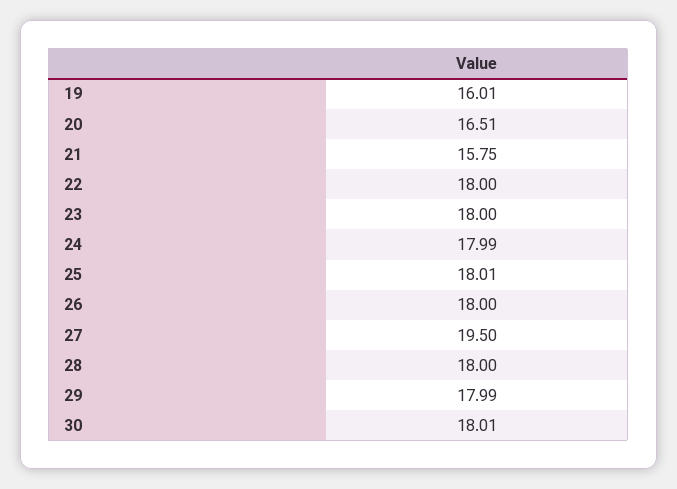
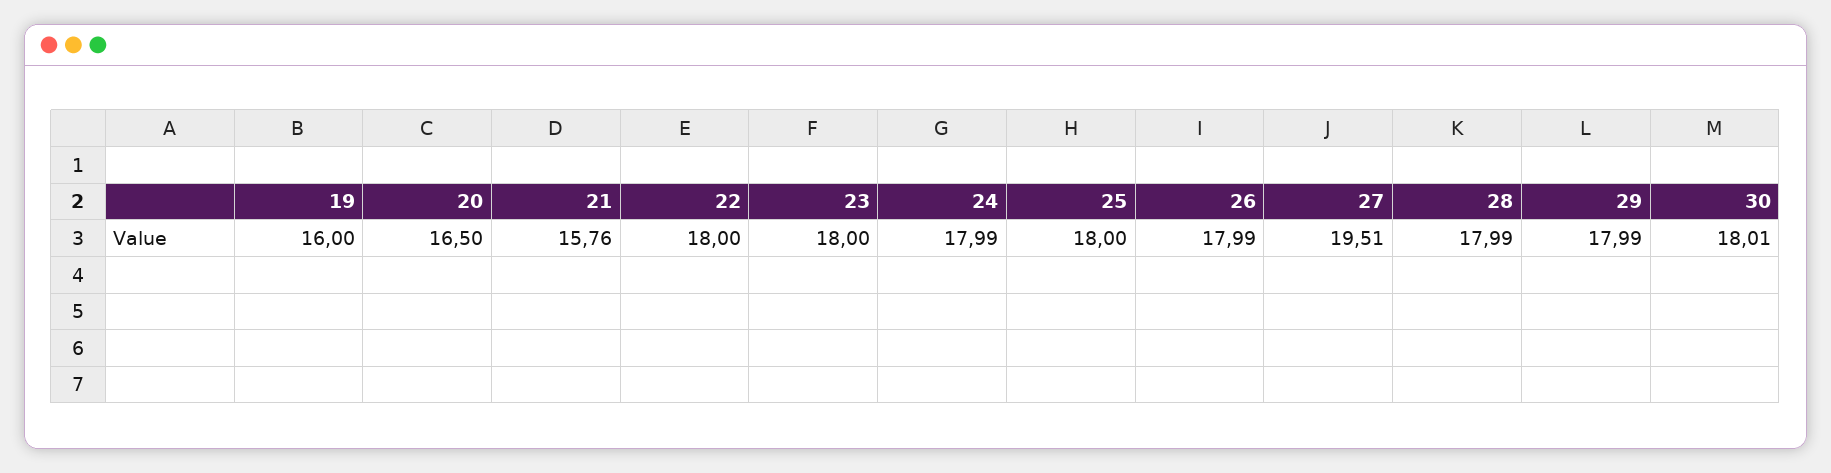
  {
-   "19": 16.01,
+   "19": 16,
-   "20": 16.51,
+   "20": 16.5,
-   "21": 15.75,
+   "21": 15.76,
    "22": 18,
    "23": 18,
    "24": 17.99,
-   "25": 18.01,
+   "25": 18,
-   "26": 18,
+   "26": 17.99,
-   "27": 19.5,
+   "27": 19.51,
-   "28": 18,
+   "28": 17.99,
    "29": 17.99,
    "30": 18.01
  }

